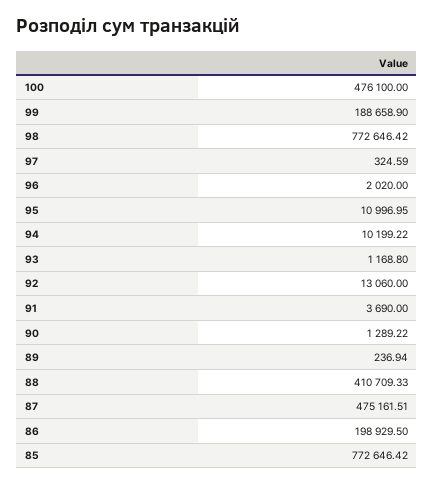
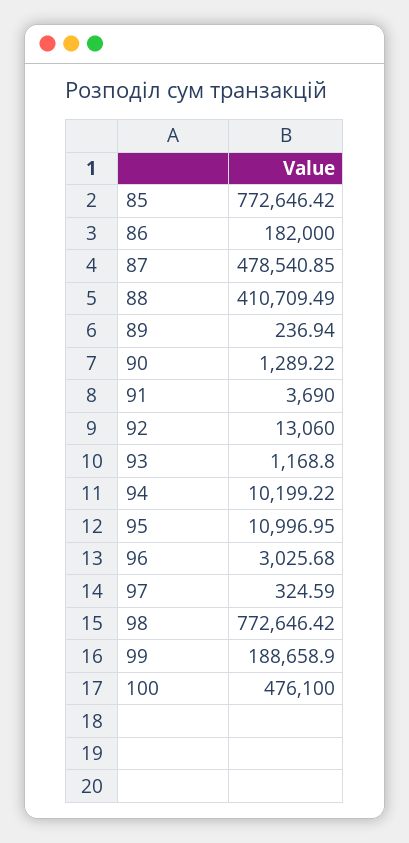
  {
    "100": 476100,
    "99": 188658.9,
    "98": 772646.42,
    "97": 324.59,
-   "96": 2020,
+   "96": 3025.68,
    "95": 10996.95,
    "94": 10199.22,
    "93": 1168.8,
    "92": 13060,
    "91": 3690,
    "90": 1289.22,
    "89": 236.94,
-   "88": 410709.33,
+   "88": 410709.49,
-   "87": 475161.51,
+   "87": 478540.85,
-   "86": 198929.5,
+   "86": 182000,
    "85": 772646.42
  }

